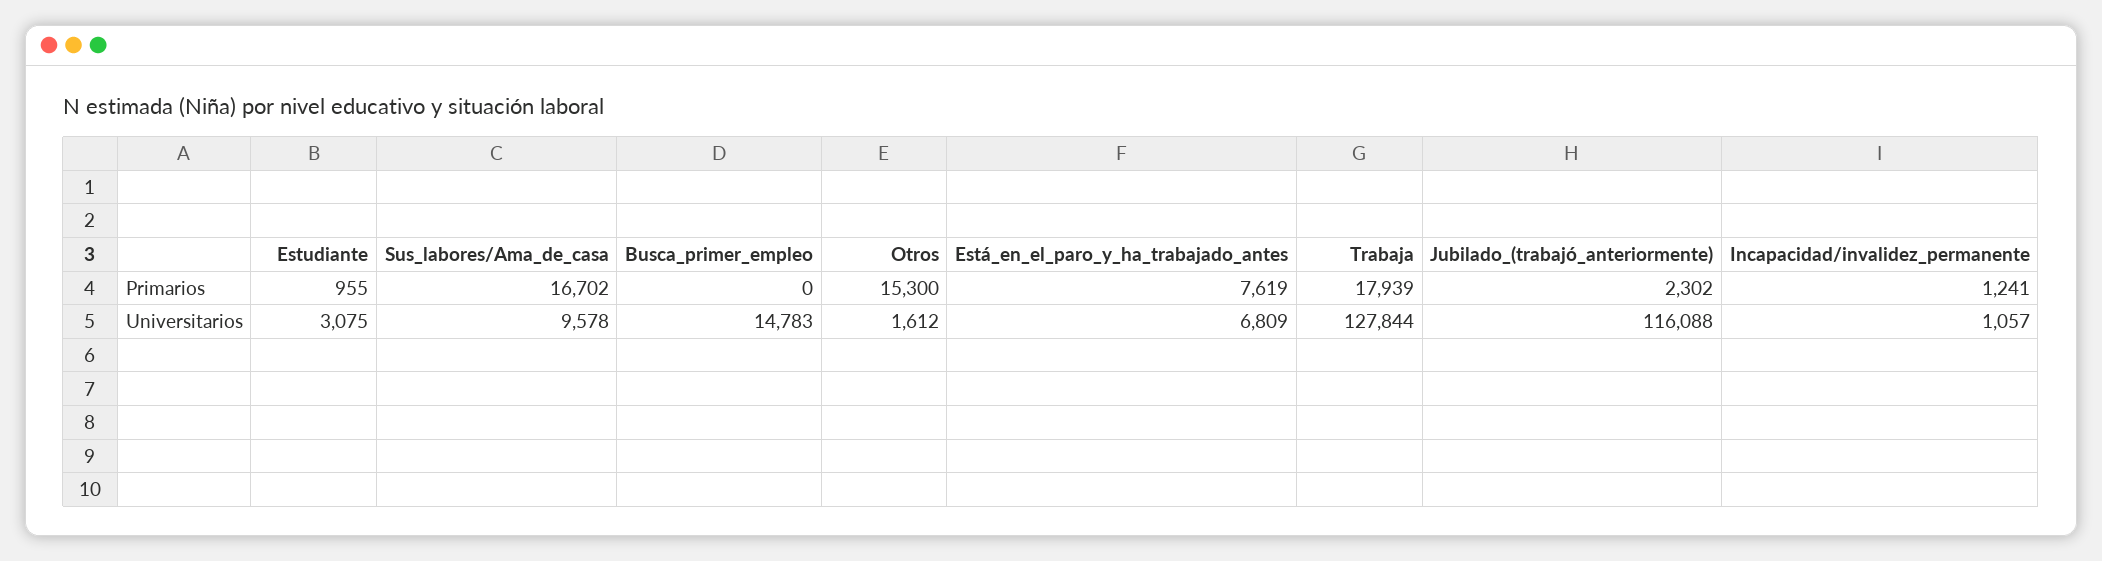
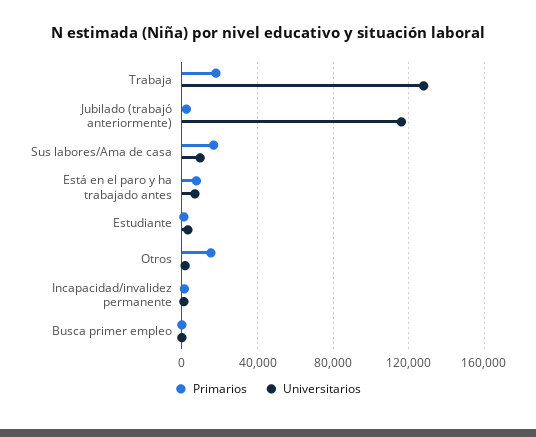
  {
    "Primarios": {
      "Estudiante": 955,
      "Sus_labores/Ama_de_casa": 16702,
      "Busca_primer_empleo": 0,
      "Otros": 15300,
      "Está_en_el_paro_y_ha_trabajado_antes": 7619,
      "Trabaja": 17939,
      "Jubilado_(trabajó_anteriormente)": 2302,
      "Incapacidad/invalidez_permanente": 1241
    },
    "Universitarios": {
      "Estudiante": 3075,
      "Sus_labores/Ama_de_casa": 9578,
-     "Busca_primer_empleo": 14783,
+     "Busca_primer_empleo": 0,
      "Otros": 1612,
      "Está_en_el_paro_y_ha_trabajado_antes": 6809,
      "Trabaja": 127844,
      "Jubilado_(trabajó_anteriormente)": 116088,
      "Incapacidad/invalidez_permanente": 1057
    }
  }

